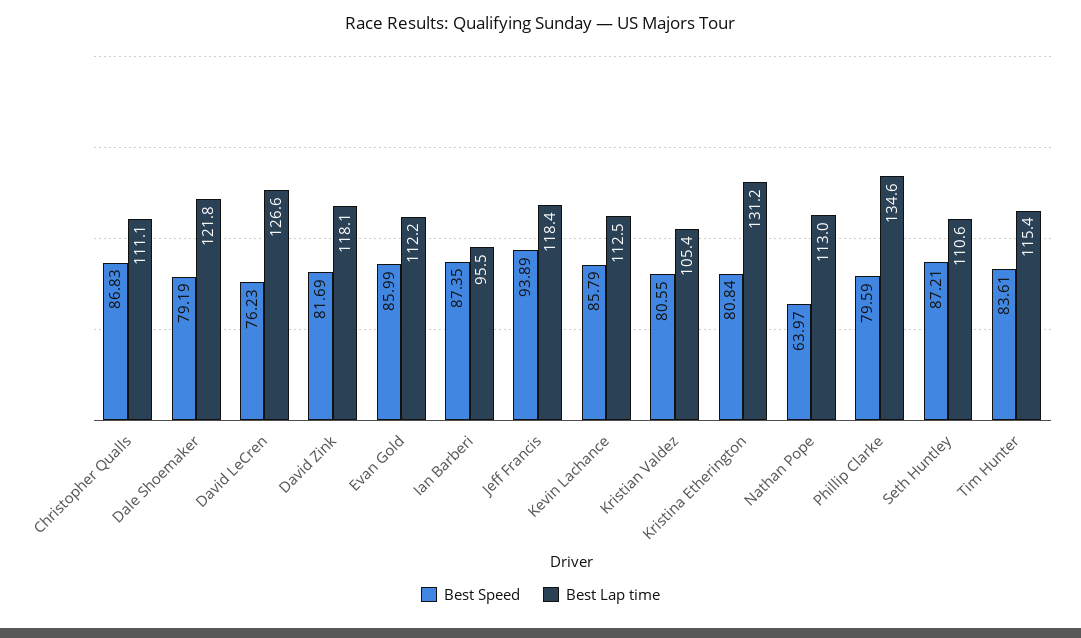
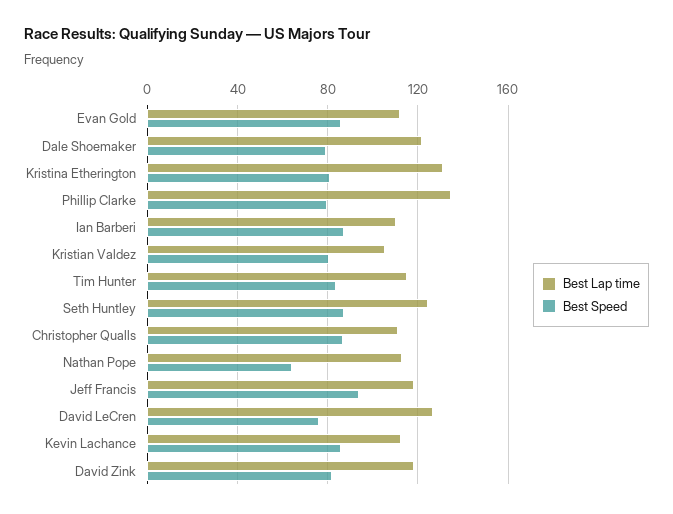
  {
    "Best Speed": {
      "Christopher Qualls": 86.83,
      "Dale Shoemaker": 79.19,
      "David LeCren": 76.23,
      "David Zink": 81.69,
      "Evan Gold": 85.99,
      "Ian Barberi": 87.35,
      "Jeff Francis": 93.89,
      "Kevin Lachance": 85.79,
      "Kristian Valdez": 80.55,
      "Kristina Etherington": 80.84,
      "Nathan Pope": 63.97,
      "Phillip Clarke": 79.59,
      "Seth Huntley": 87.21,
      "Tim Hunter": 83.61
    },
    "Best Lap time": {
      "Christopher Qualls": 111.1,
      "Dale Shoemaker": 121.8,
      "David LeCren": 126.6,
      "David Zink": 118.1,
      "Evan Gold": 112.2,
-     "Ian Barberi": 95.5,
+     "Ian Barberi": 110,
      "Jeff Francis": 118.4,
      "Kevin Lachance": 112.5,
      "Kristian Valdez": 105.4,
      "Kristina Etherington": 131.2,
      "Nathan Pope": 113,
      "Phillip Clarke": 134.6,
-     "Seth Huntley": 110.6,
+     "Seth Huntley": 125,
      "Tim Hunter": 115.4
    }
  }

